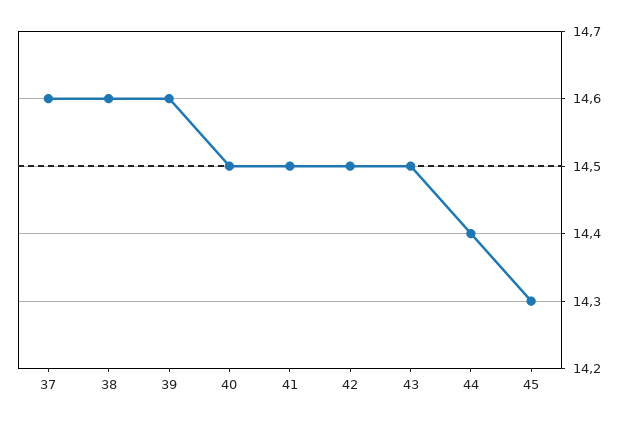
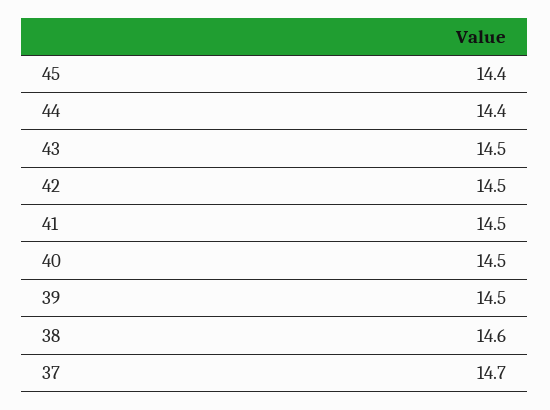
  {
-   "37": 14.6,
+   "37": 14.7,
    "38": 14.6,
-   "39": 14.6,
+   "39": 14.5,
    "40": 14.5,
    "41": 14.5,
    "42": 14.5,
    "43": 14.5,
    "44": 14.4,
-   "45": 14.3
+   "45": 14.4
  }

